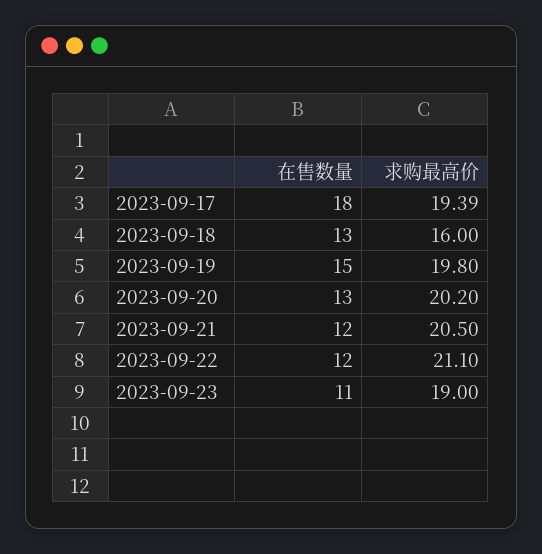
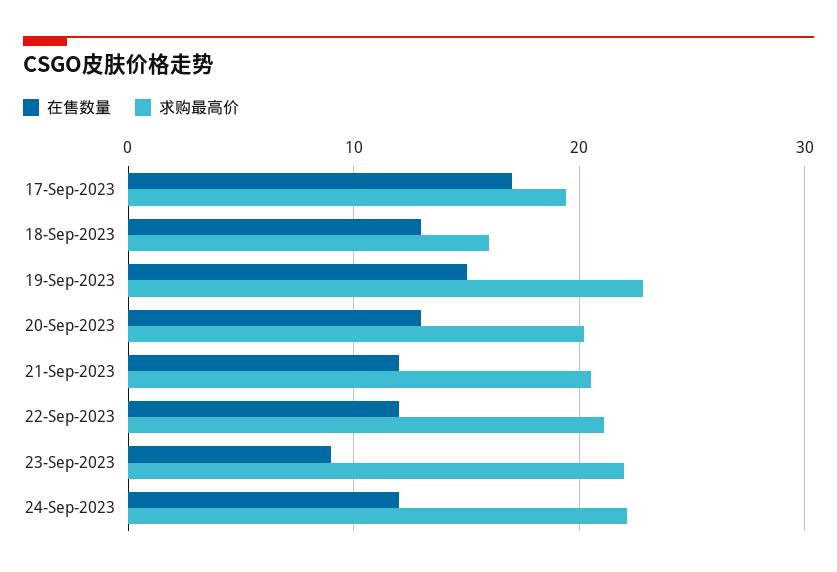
  {
    "在售数量": {
-     "2023-09-17": 18,
+     "2023-09-17": 17,
      "2023-09-18": 13,
      "2023-09-19": 15,
      "2023-09-20": 13,
      "2023-09-21": 12,
      "2023-09-22": 12,
-     "2023-09-23": 11
+     "2023-09-23": 9,
+     "24-Sep-2023": 12
    },
    "求购最高价": {
      "2023-09-17": 19.39,
      "2023-09-18": 16,
-     "2023-09-19": 19.8,
+     "2023-09-19": 23,
      "2023-09-20": 20.2,
      "2023-09-21": 20.5,
      "2023-09-22": 21.1,
-     "2023-09-23": 19
+     "2023-09-23": 22,
+     "24-Sep-2023": 22
    }
  }

